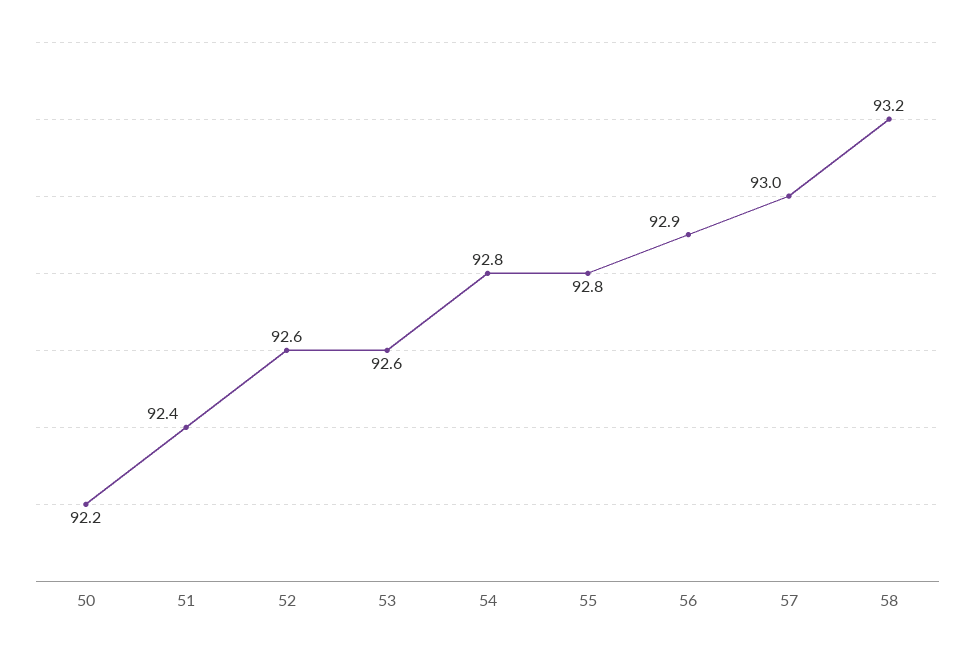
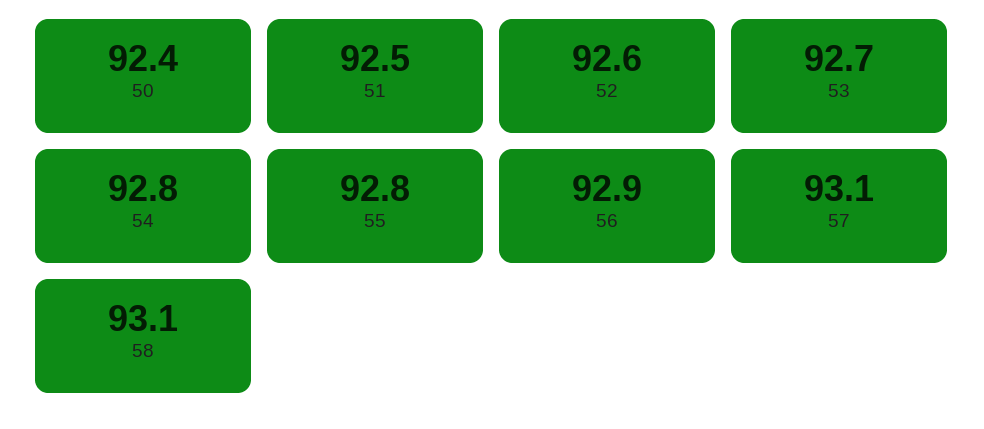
  {
-   "50": 92.2,
+   "50": 92.4,
-   "51": 92.4,
+   "51": 92.5,
    "52": 92.6,
-   "53": 92.6,
+   "53": 92.7,
    "54": 92.8,
    "55": 92.8,
    "56": 92.9,
-   "57": 93,
+   "57": 93.1,
-   "58": 93.2
+   "58": 93.1
  }

